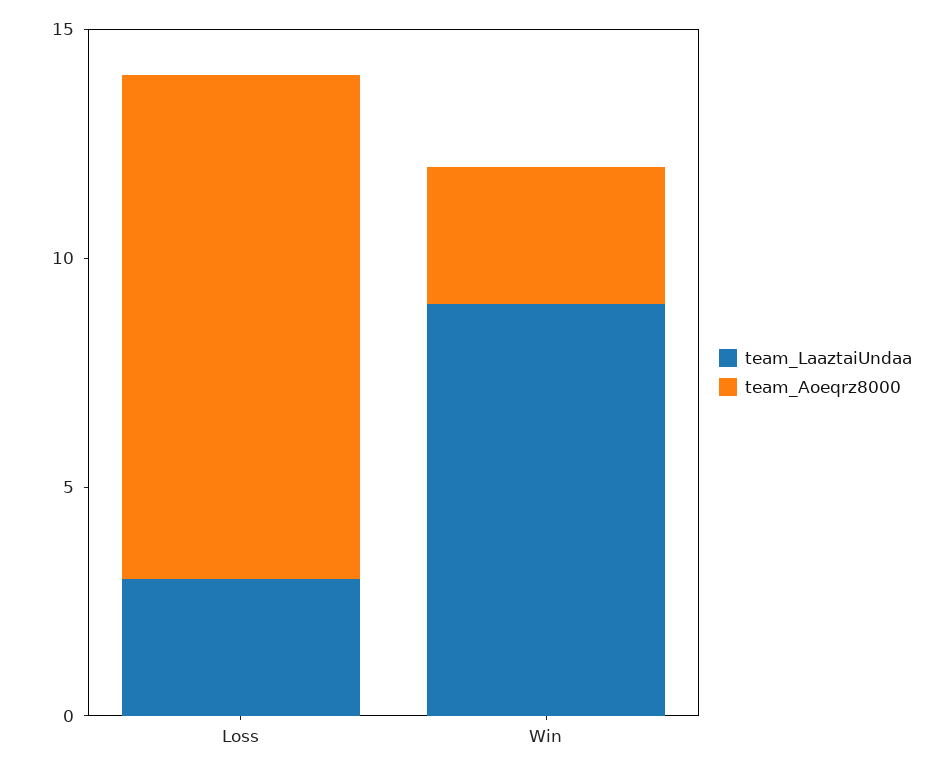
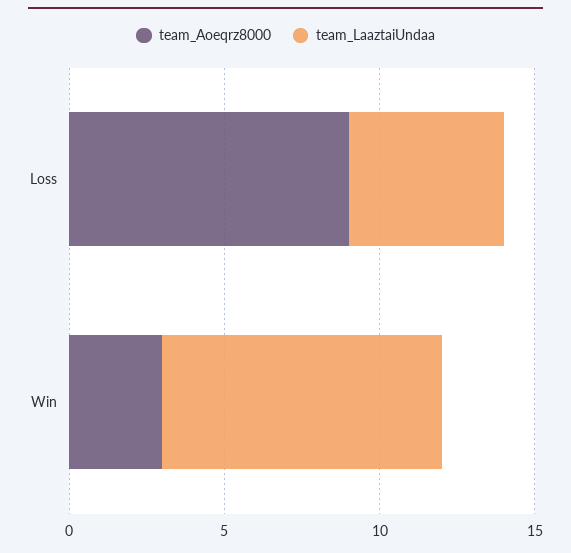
  {
    "team_LaaztaiUndaa": {
-     "Loss": 3,
+     "Loss": 5,
      "Win": 9
    },
    "team_Aoeqrz8000": {
-     "Loss": 11,
+     "Loss": 9,
      "Win": 3
    }
  }

